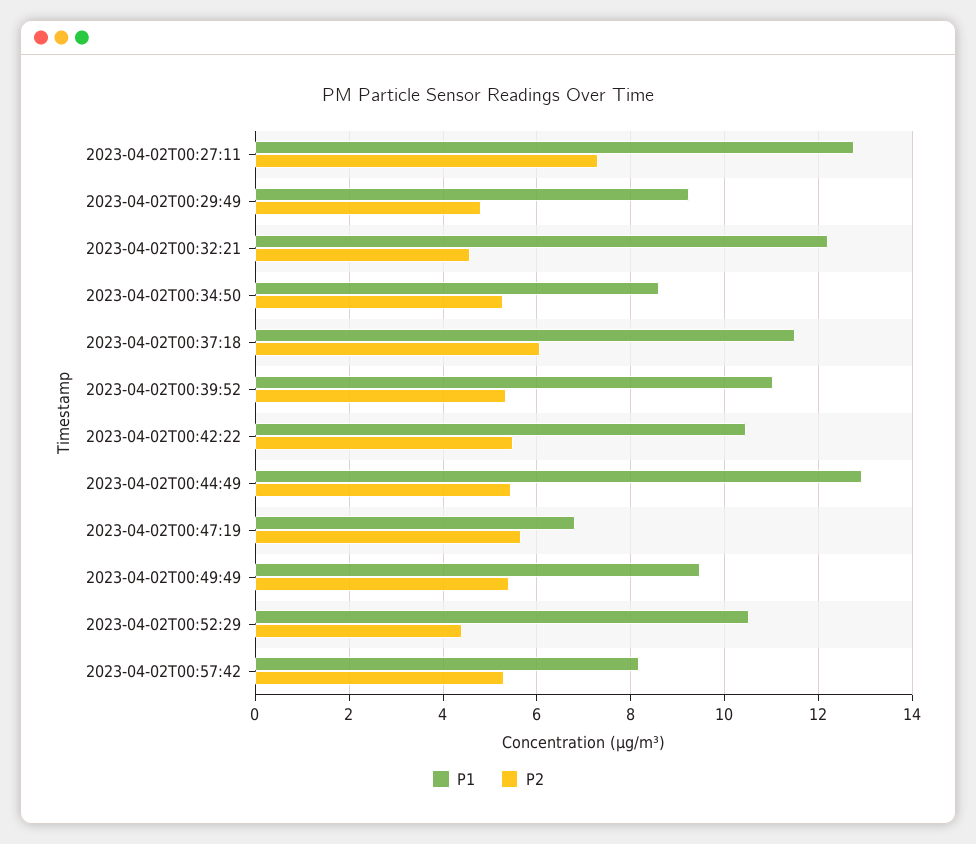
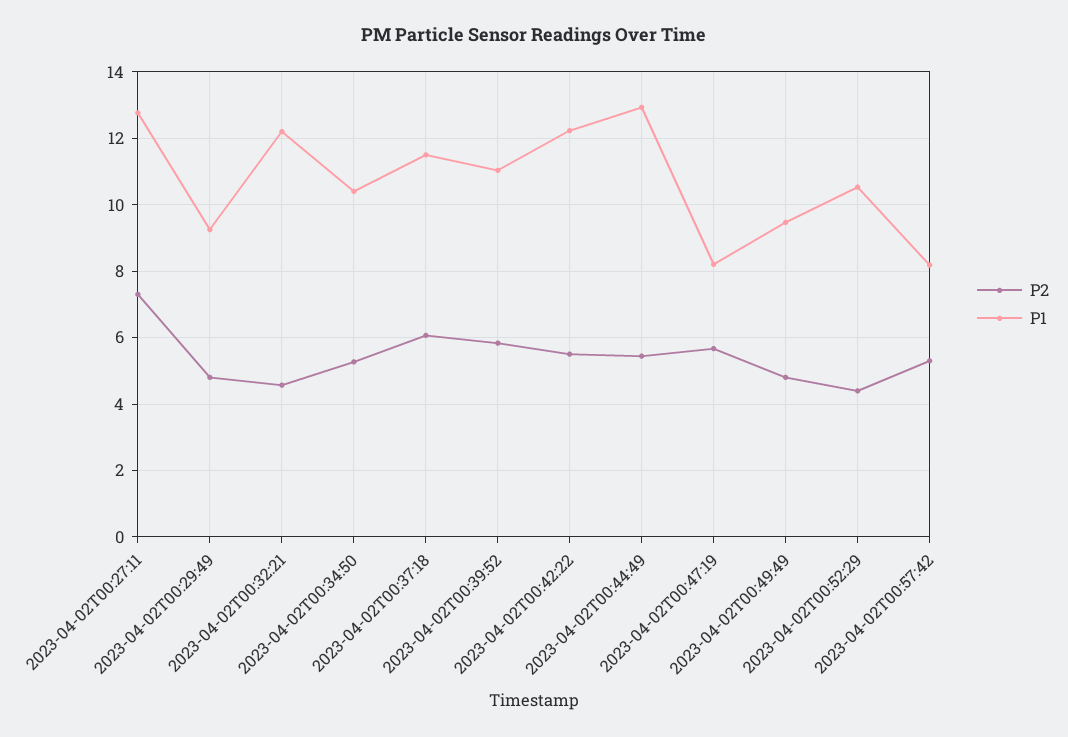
  {
    "P1": {
      "2023-04-02T00:27:11": 12.8,
      "2023-04-02T00:29:49": 9.2,
      "2023-04-02T00:32:21": 12.2,
-     "2023-04-02T00:34:50": 8.6,
+     "2023-04-02T00:34:50": 10.4,
      "2023-04-02T00:37:18": 11.6,
      "2023-04-02T00:39:52": 11,
-     "2023-04-02T00:42:22": 10.4,
+     "2023-04-02T00:42:22": 12.2,
      "2023-04-02T00:44:49": 13,
-     "2023-04-02T00:47:19": 6.8,
+     "2023-04-02T00:47:19": 8.2,
      "2023-04-02T00:49:49": 9.4,
      "2023-04-02T00:52:29": 10.6,
      "2023-04-02T00:57:42": 8.2
    },
    "P2": {
      "2023-04-02T00:27:11": 7.4,
      "2023-04-02T00:29:49": 4.8,
      "2023-04-02T00:32:21": 4.6,
      "2023-04-02T00:34:50": 5.2,
      "2023-04-02T00:37:18": 6,
-     "2023-04-02T00:39:52": 5.4,
+     "2023-04-02T00:39:52": 5.8,
      "2023-04-02T00:42:22": 5.6,
      "2023-04-02T00:44:49": 5.4,
      "2023-04-02T00:47:19": 5.6,
-     "2023-04-02T00:49:49": 5.4,
+     "2023-04-02T00:49:49": 4.8,
      "2023-04-02T00:52:29": 4.4,
      "2023-04-02T00:57:42": 5.4
    }
  }

